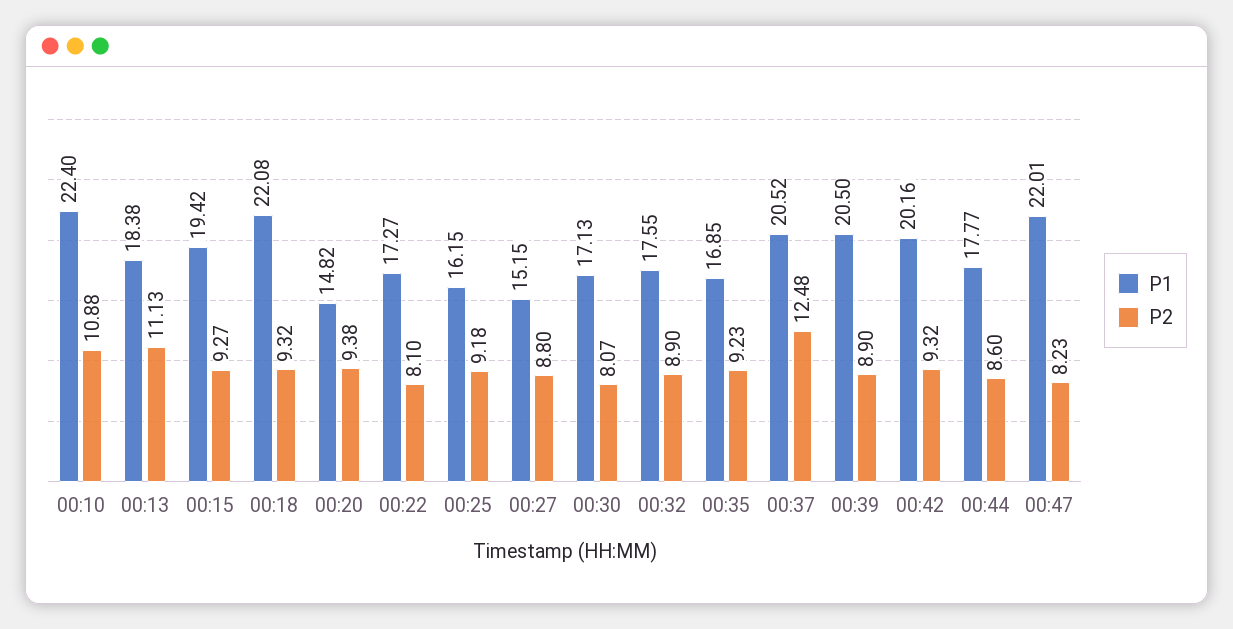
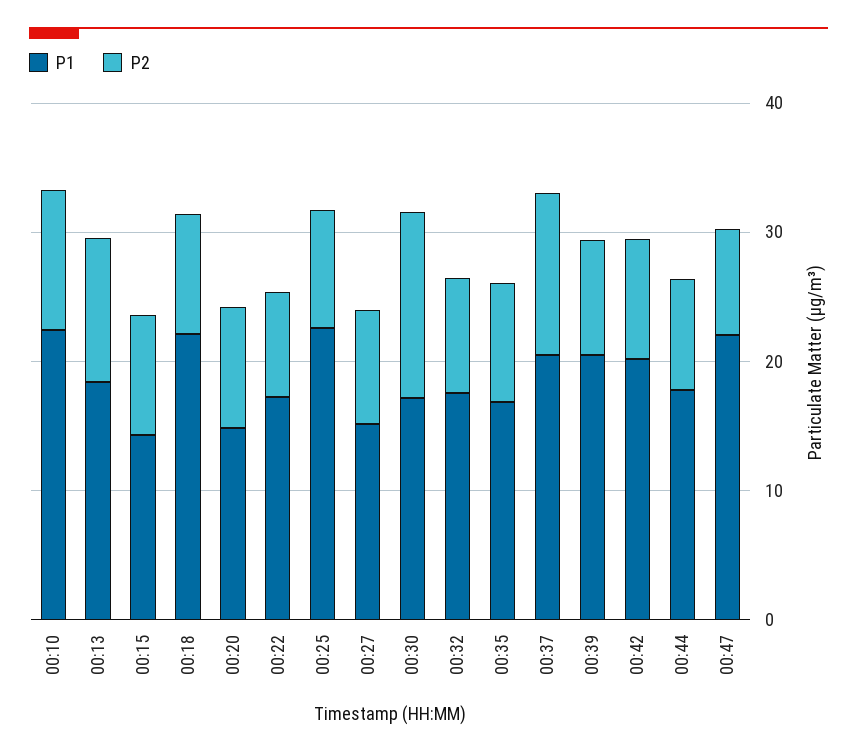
  {
    "P1": {
      "00:10": 22.4,
      "00:13": 18.38,
-     "00:15": 19.42,
+     "00:15": 14,
      "00:18": 22.08,
      "00:20": 14.82,
      "00:22": 17.27,
-     "00:25": 16.15,
+     "00:25": 22,
      "00:27": 15.15,
      "00:30": 17.13,
      "00:32": 17.55,
      "00:35": 16.85,
      "00:37": 20.52,
      "00:39": 20.5,
      "00:42": 20.16,
      "00:44": 17.77,
      "00:47": 22.01
    },
    "P2": {
      "00:10": 10.88,
      "00:13": 11.13,
      "00:15": 9.27,
      "00:18": 9.32,
      "00:20": 9.38,
      "00:22": 8.1,
      "00:25": 9.18,
      "00:27": 8.8,
-     "00:30": 8.07,
+     "00:30": 14,
      "00:32": 8.9,
      "00:35": 9.23,
      "00:37": 12.48,
      "00:39": 8.9,
      "00:42": 9.32,
      "00:44": 8.6,
      "00:47": 8.23
    }
  }

